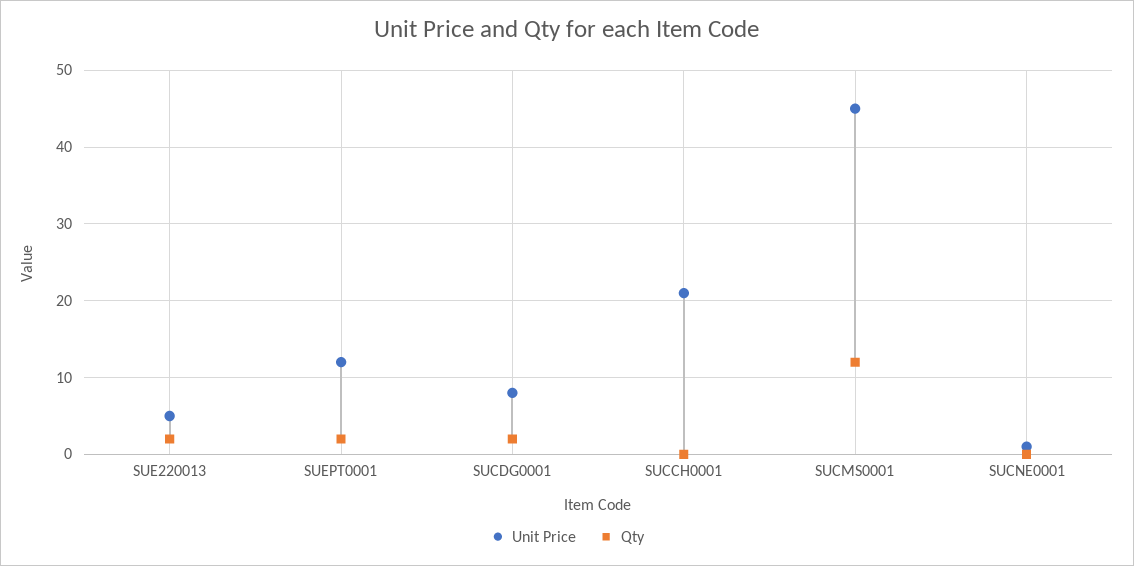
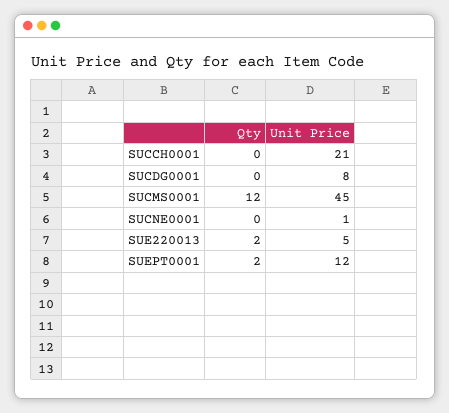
  {
    "Unit Price": {
      "SUE220013": 5,
      "SUEPT0001": 12,
      "SUCDG0001": 8,
      "SUCCH0001": 21,
      "SUCMS0001": 45,
      "SUCNE0001": 1
    },
    "Qty": {
      "SUE220013": 2,
      "SUEPT0001": 2,
-     "SUCDG0001": 2,
+     "SUCDG0001": 0,
      "SUCCH0001": 0,
      "SUCMS0001": 12,
      "SUCNE0001": 0
    }
  }

